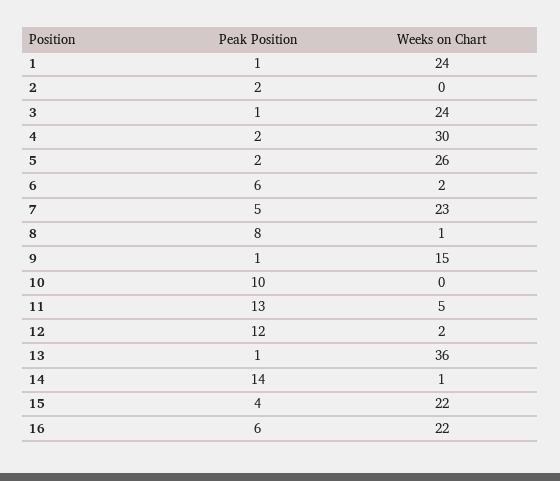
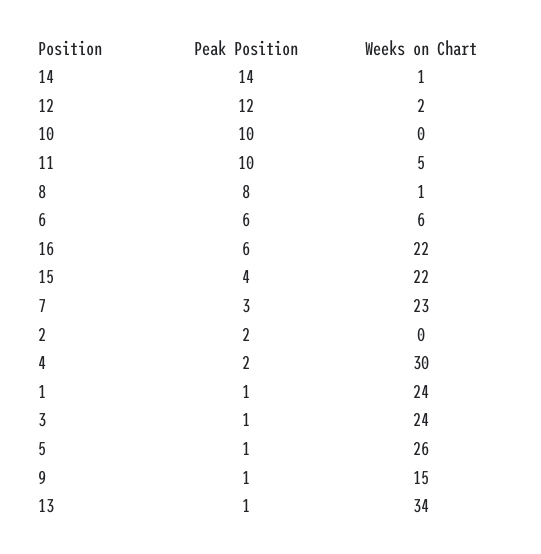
  {
    "Peak Position": {
      "1": 1,
      "2": 2,
      "3": 1,
      "4": 2,
-     "5": 2,
+     "5": 1,
      "6": 6,
-     "7": 5,
+     "7": 3,
      "8": 8,
      "9": 1,
      "10": 10,
-     "11": 13,
+     "11": 10,
      "12": 12,
      "13": 1,
      "14": 14,
      "15": 4,
      "16": 6
    },
    "Weeks on Chart": {
      "1": 24,
      "2": 0,
      "3": 24,
      "4": 30,
      "5": 26,
-     "6": 2,
+     "6": 6,
      "7": 23,
      "8": 1,
      "9": 15,
      "10": 0,
      "11": 5,
      "12": 2,
-     "13": 36,
+     "13": 34,
      "14": 1,
      "15": 22,
      "16": 22
    }
  }

